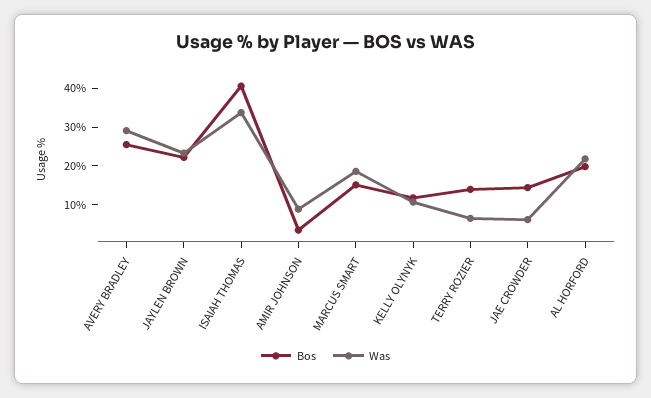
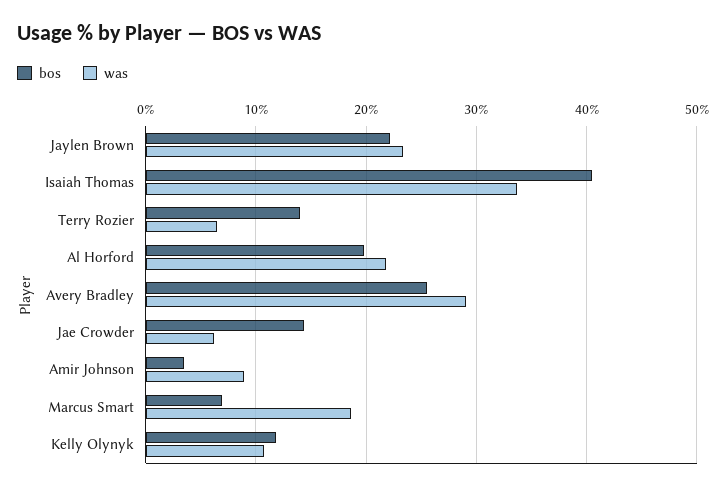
  {
    "Bos": {
      "AVERY BRADLEY": 26,
      "JAYLEN BROWN": 22,
      "ISAIAH THOMAS": 41,
      "AMIR JOHNSON": 4,
-     "MARCUS SMART": 15,
+     "MARCUS SMART": 7,
      "KELLY OLYNYK": 12,
      "TERRY ROZIER": 14,
      "JAE CROWDER": 14,
      "AL HORFORD": 20
    },
    "Was": {
      "AVERY BRADLEY": 29,
      "JAYLEN BROWN": 23,
      "ISAIAH THOMAS": 34,
      "AMIR JOHNSON": 9,
      "MARCUS SMART": 19,
      "KELLY OLYNYK": 11,
      "TERRY ROZIER": 7,
      "JAE CROWDER": 6,
      "AL HORFORD": 22
    }
  }

